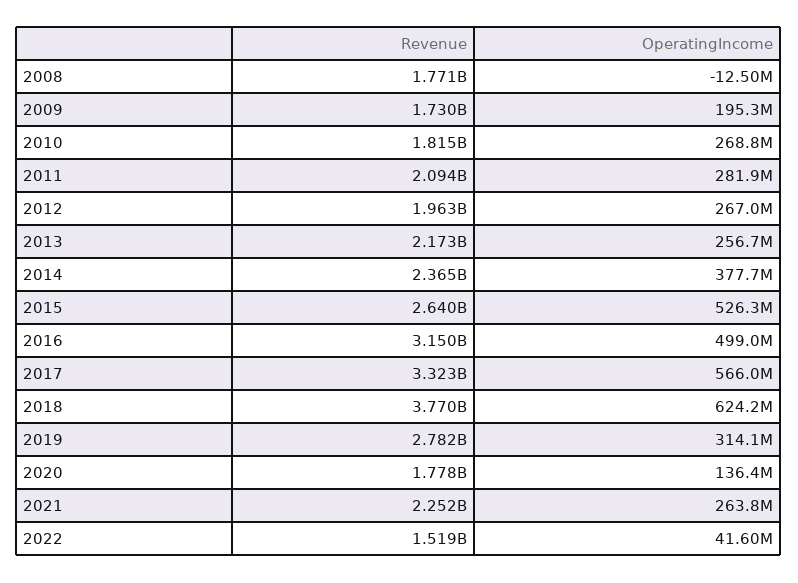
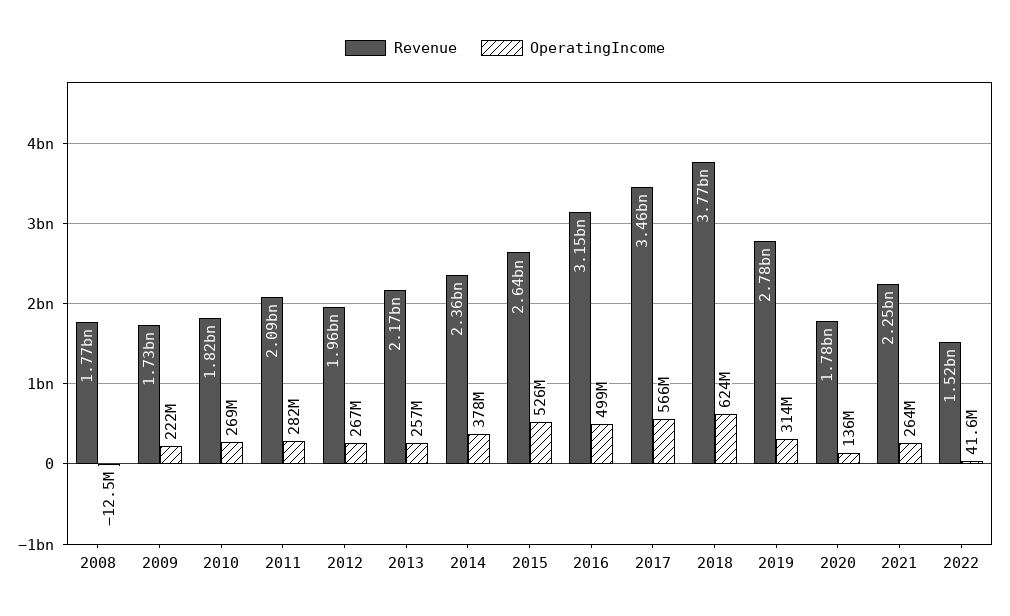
  {
    "Revenue": {
      "2008": 1771000000,
      "2009": 1730000000,
      "2010": 1815000000,
      "2011": 2094000000,
      "2012": 1963000000,
      "2013": 2173000000,
      "2014": 2365000000,
      "2015": 2640000000,
      "2016": 3150000000,
-     "2017": 3323000000,
+     "2017": 3460000000,
      "2018": 3770000000,
      "2019": 2782000000,
      "2020": 1778000000,
      "2021": 2252000000,
      "2022": 1519000000
    },
    "OperatingIncome": {
      "2008": -12500000,
-     "2009": 195300000,
+     "2009": 222000000,
      "2010": 268800000,
      "2011": 281900000,
      "2012": 267000000,
      "2013": 256700000,
      "2014": 377700000,
      "2015": 526300000,
      "2016": 499000000,
      "2017": 566000000,
      "2018": 624200000,
      "2019": 314100000,
      "2020": 136400000,
      "2021": 263800000,
      "2022": 41600000
    }
  }

